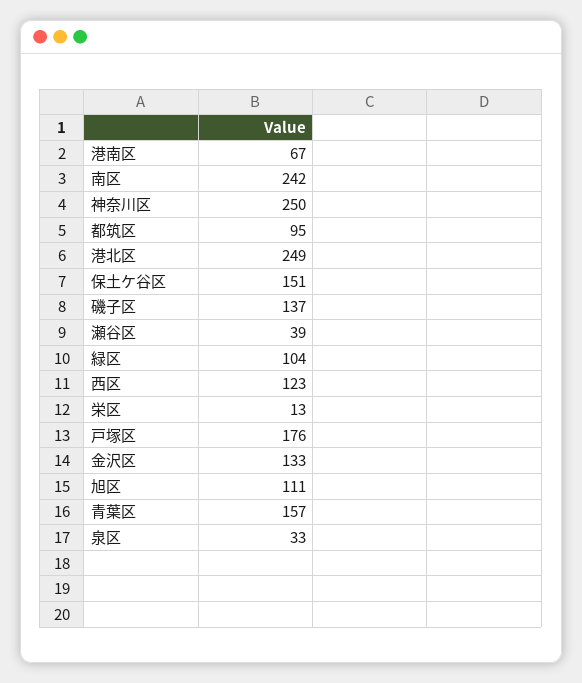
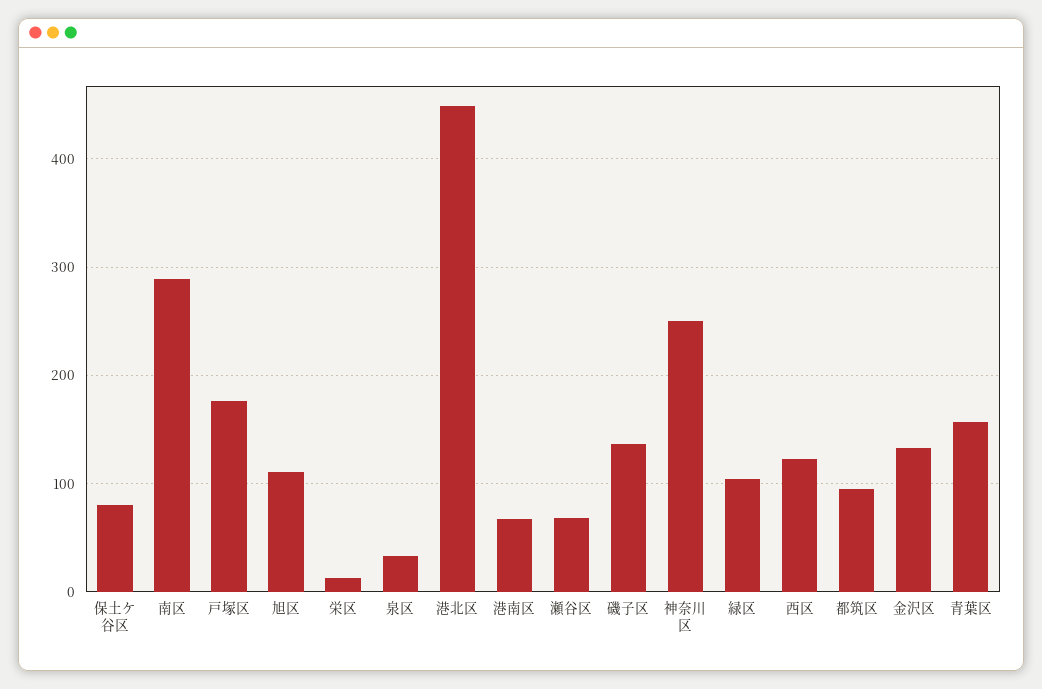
  {
    "港南区": 67,
-   "南区": 242,
+   "南区": 290,
    "神奈川区": 250,
    "都筑区": 95,
-   "港北区": 249,
+   "港北区": 450,
-   "保土ケ谷区": 151,
+   "保土ケ谷区": 80,
    "磯子区": 137,
-   "瀬谷区": 39,
+   "瀬谷区": 70,
    "緑区": 104,
    "西区": 123,
    "栄区": 13,
    "戸塚区": 176,
    "金沢区": 133,
    "旭区": 111,
    "青葉区": 157,
    "泉区": 33
  }

